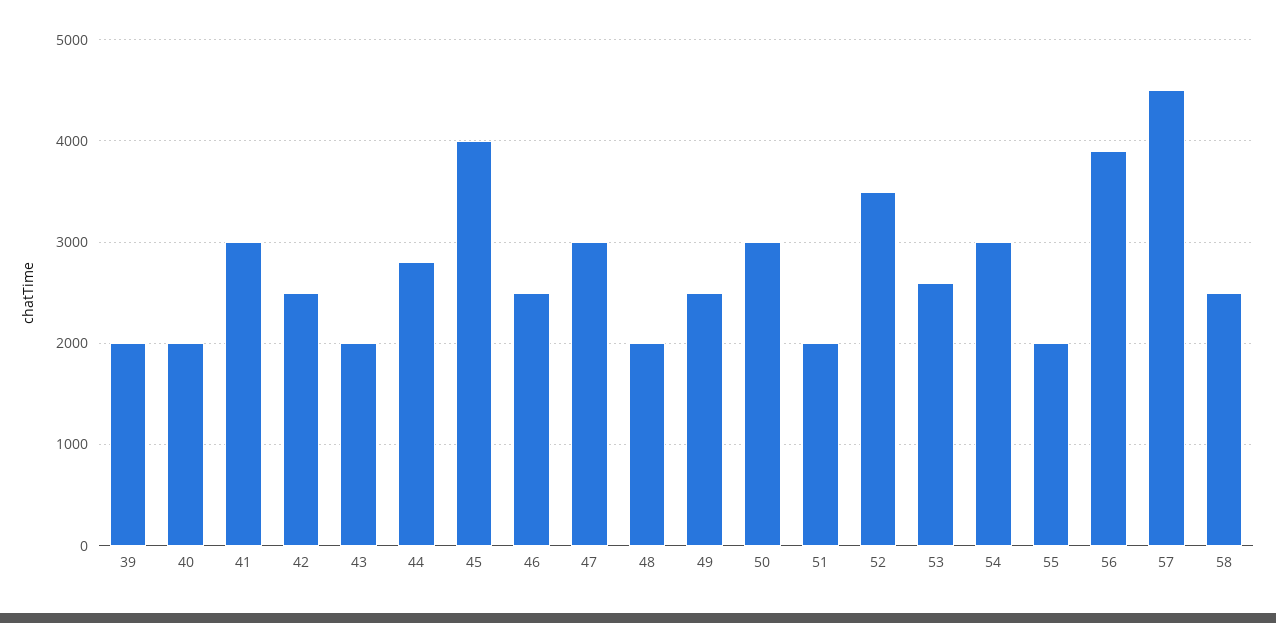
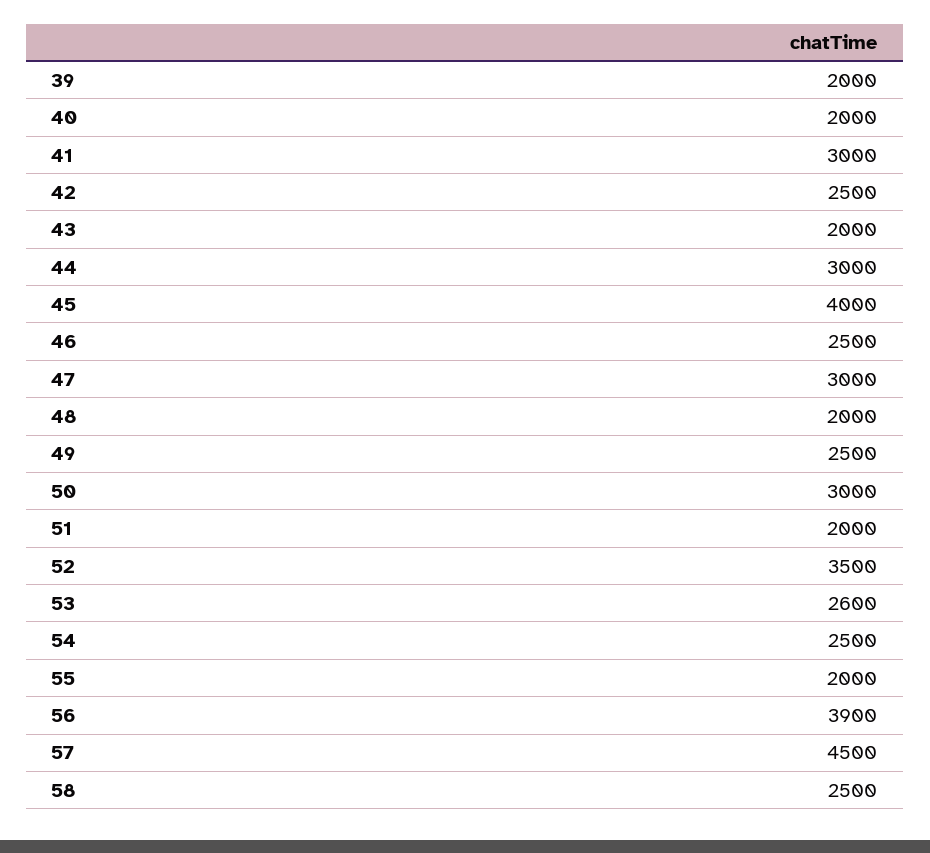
  {
    "39": 2000,
    "40": 2000,
    "41": 3000,
    "42": 2500,
    "43": 2000,
-   "44": 2800,
+   "44": 3000,
    "45": 4000,
    "46": 2500,
    "47": 3000,
    "48": 2000,
    "49": 2500,
    "50": 3000,
    "51": 2000,
    "52": 3500,
    "53": 2600,
-   "54": 3000,
+   "54": 2500,
    "55": 2000,
    "56": 3900,
    "57": 4500,
    "58": 2500
  }

